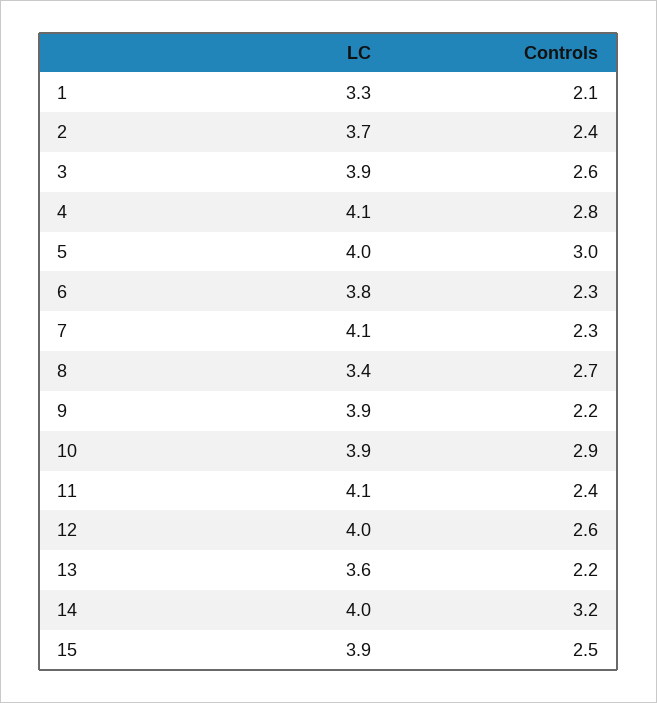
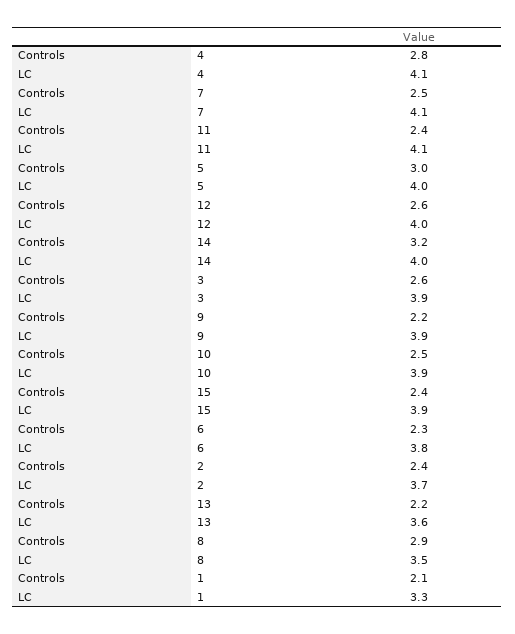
  {
    "LC": {
      "1": 3.3,
      "2": 3.7,
      "3": 3.9,
      "4": 4.1,
      "5": 4,
      "6": 3.8,
      "7": 4.1,
-     "8": 3.4,
+     "8": 3.5,
      "9": 3.9,
      "10": 3.9,
      "11": 4.1,
      "12": 4,
      "13": 3.6,
      "14": 4,
      "15": 3.9
    },
    "Controls": {
      "1": 2.1,
      "2": 2.4,
      "3": 2.6,
      "4": 2.8,
      "5": 3,
      "6": 2.3,
-     "7": 2.3,
+     "7": 2.5,
-     "8": 2.7,
+     "8": 2.9,
      "9": 2.2,
-     "10": 2.9,
+     "10": 2.5,
      "11": 2.4,
      "12": 2.6,
      "13": 2.2,
      "14": 3.2,
-     "15": 2.5
+     "15": 2.4
    }
  }

